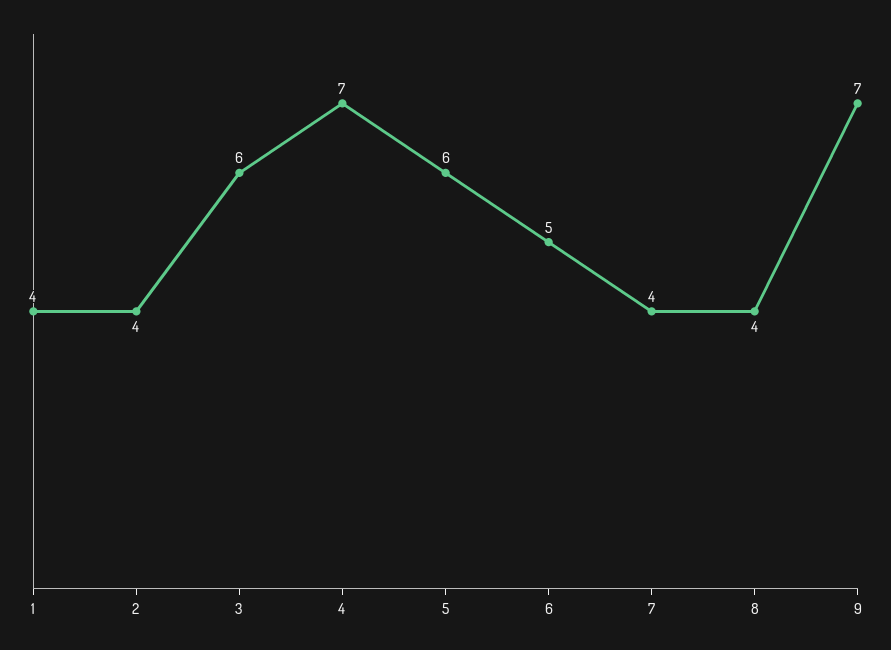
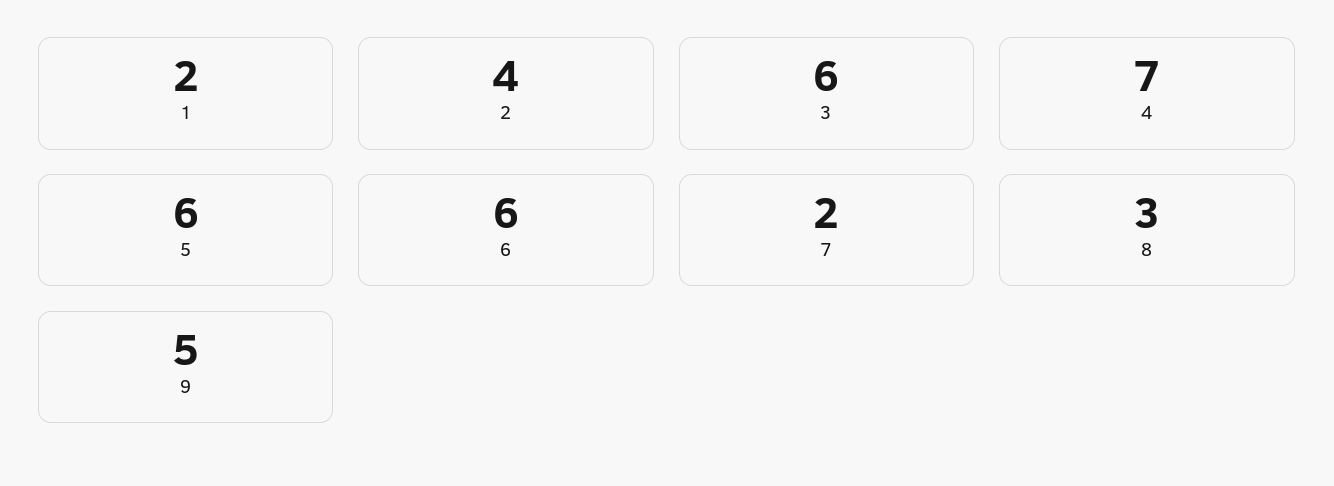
  {
-   "1": 4,
+   "1": 2,
    "2": 4,
    "3": 6,
    "4": 7,
    "5": 6,
-   "6": 5,
+   "6": 6,
-   "7": 4,
+   "7": 2,
-   "8": 4,
+   "8": 3,
-   "9": 7
+   "9": 5
  }

